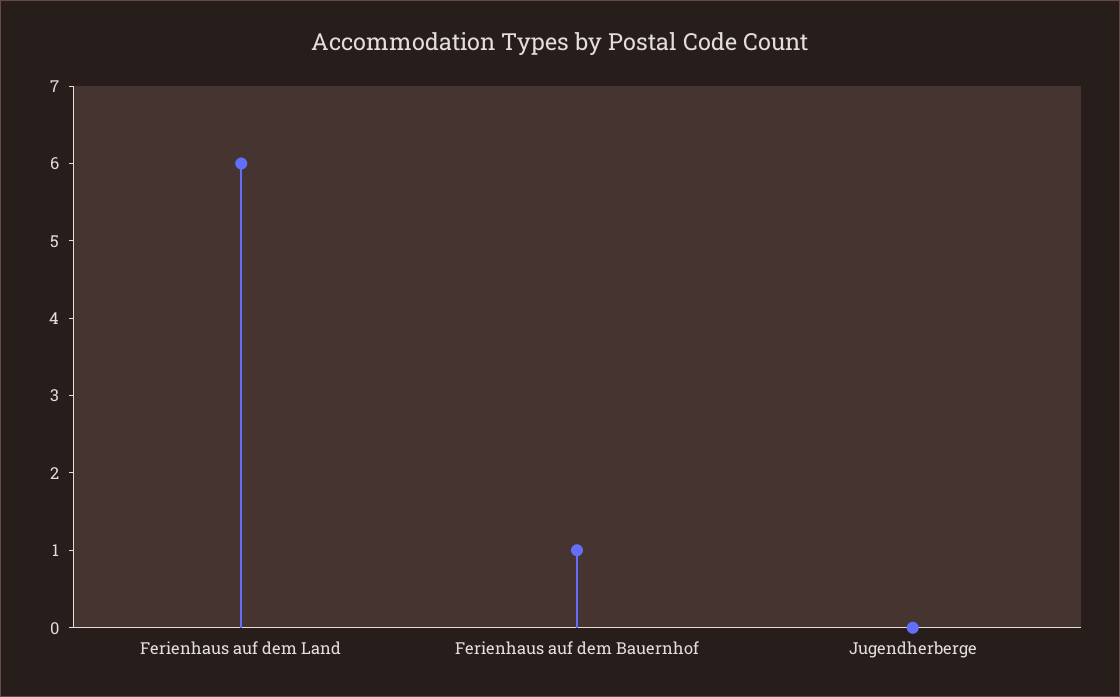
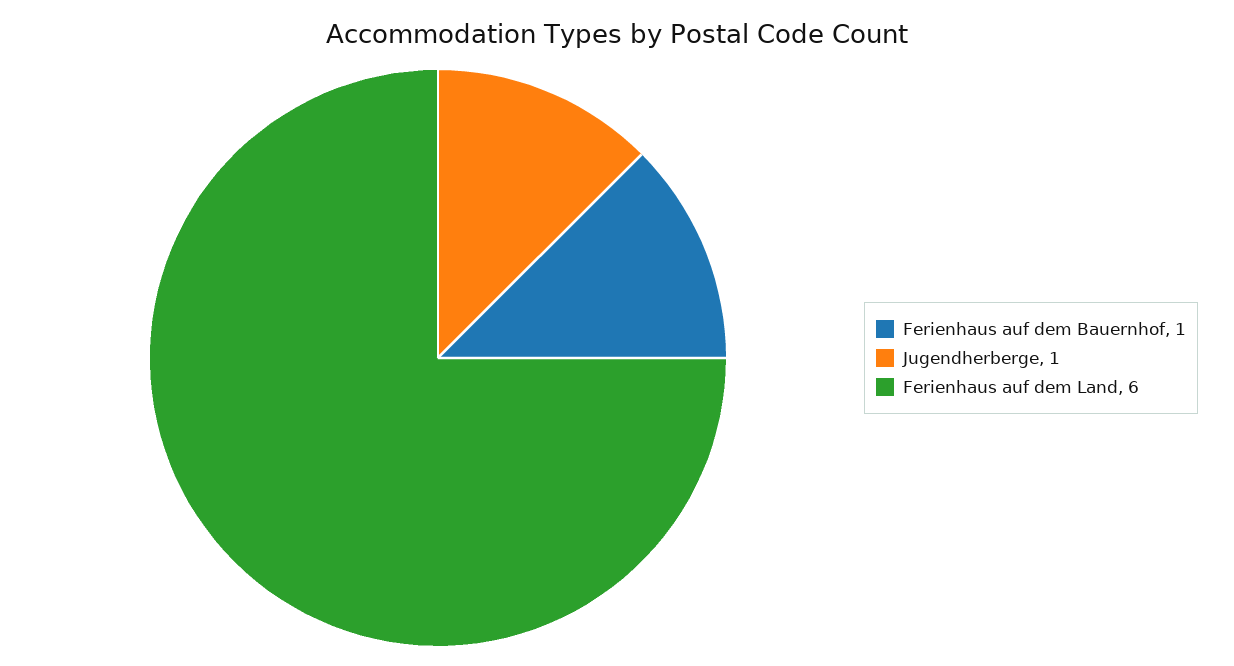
  {
    "Ferienhaus auf dem Land": 6,
    "Ferienhaus auf dem Bauernhof": 1,
-   "Jugendherberge": 0
+   "Jugendherberge": 1
  }

